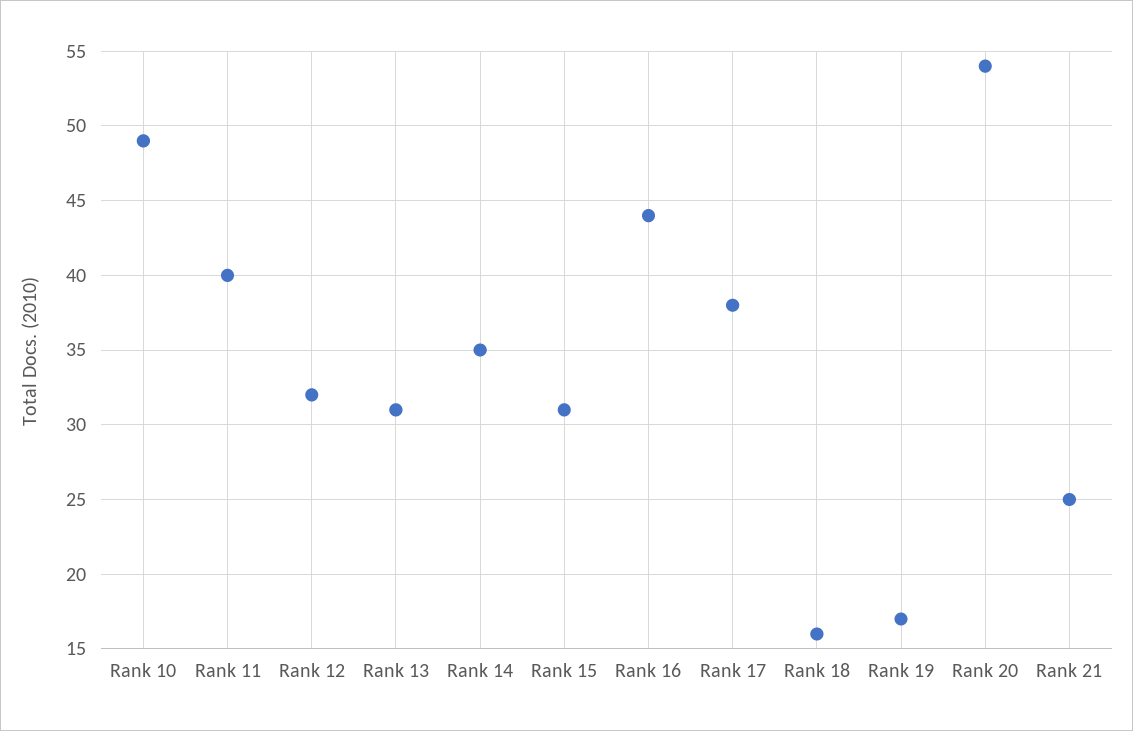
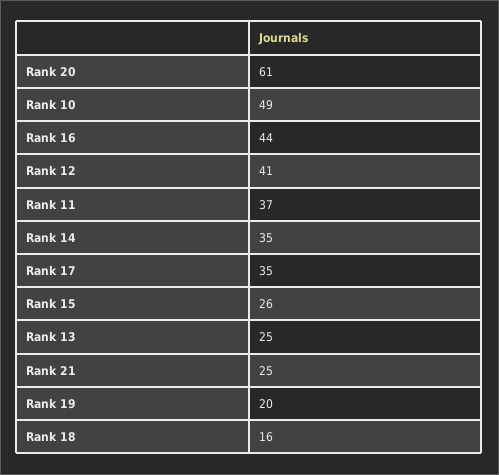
  {
    "Rank 10": 49,
-   "Rank 11": 40,
+   "Rank 11": 37,
-   "Rank 12": 32,
+   "Rank 12": 41,
-   "Rank 13": 31,
+   "Rank 13": 25,
    "Rank 14": 35,
-   "Rank 15": 31,
+   "Rank 15": 26,
    "Rank 16": 44,
-   "Rank 17": 38,
+   "Rank 17": 35,
    "Rank 18": 16,
-   "Rank 19": 17,
+   "Rank 19": 20,
-   "Rank 20": 54,
+   "Rank 20": 61,
    "Rank 21": 25
  }

